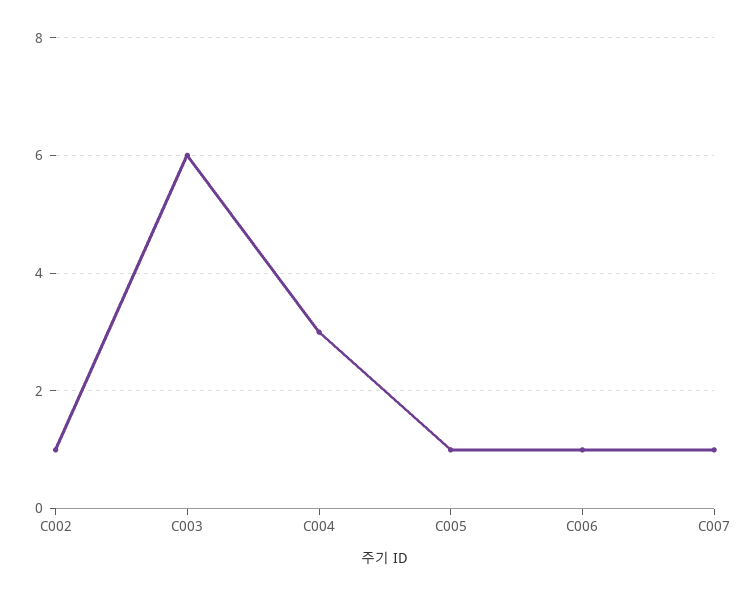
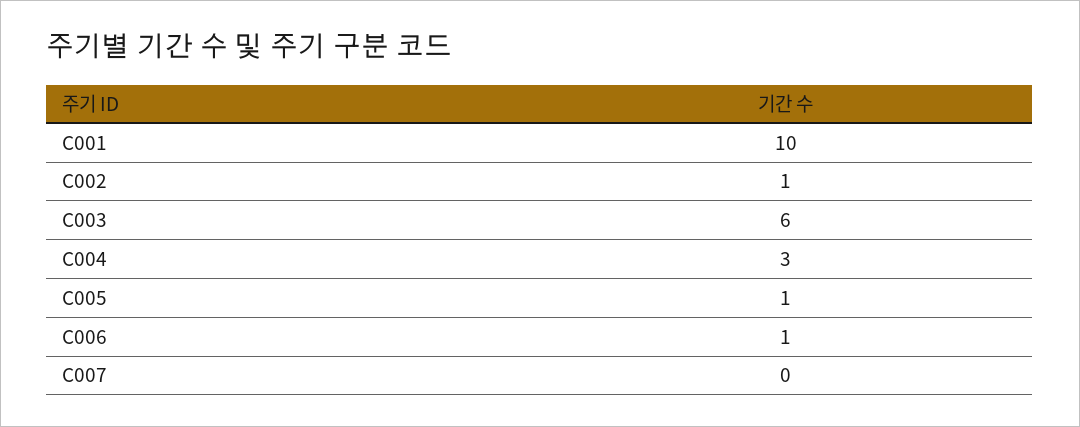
  {
    "C002": 1,
    "C003": 6,
    "C004": 3,
    "C005": 1,
    "C006": 1,
-   "C007": 1
+   "C007": 0,
+   "C001": 10
  }

